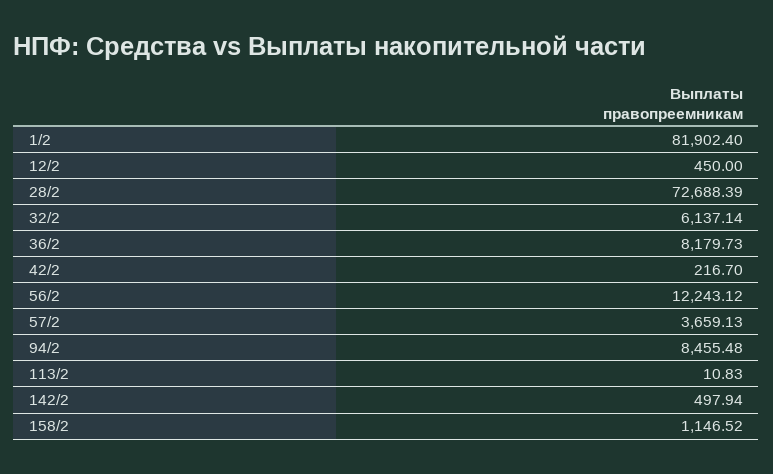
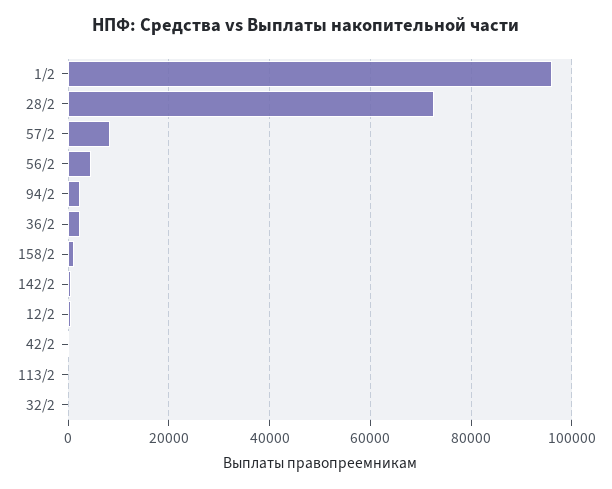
  {
-   "1/2": 81902.4,
+   "1/2": 96000,
    "12/2": 450,
    "28/2": 72688.39,
-   "32/2": 6137.14,
+   "32/2": 0,
-   "36/2": 8179.73,
+   "36/2": 2000,
    "42/2": 216.7,
-   "56/2": 12243.12,
+   "56/2": 4000,
-   "57/2": 3659.13,
+   "57/2": 8000,
-   "94/2": 8455.48,
+   "94/2": 2000,
    "113/2": 10.83,
    "142/2": 497.94,
    "158/2": 1146.52
  }

